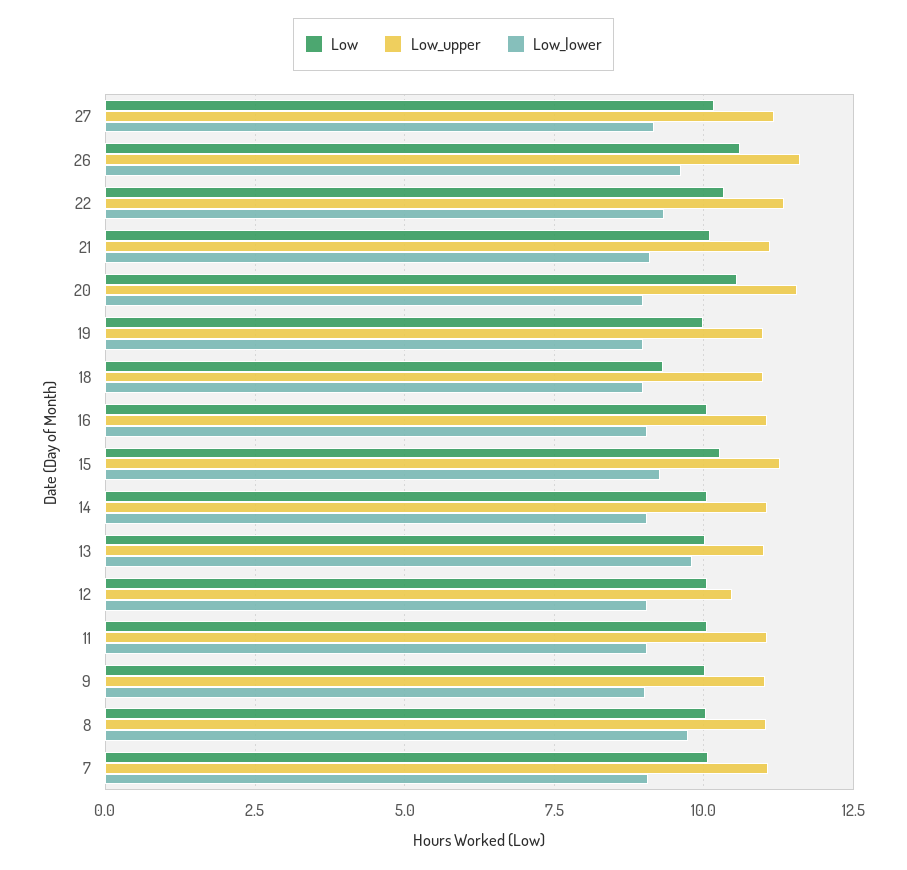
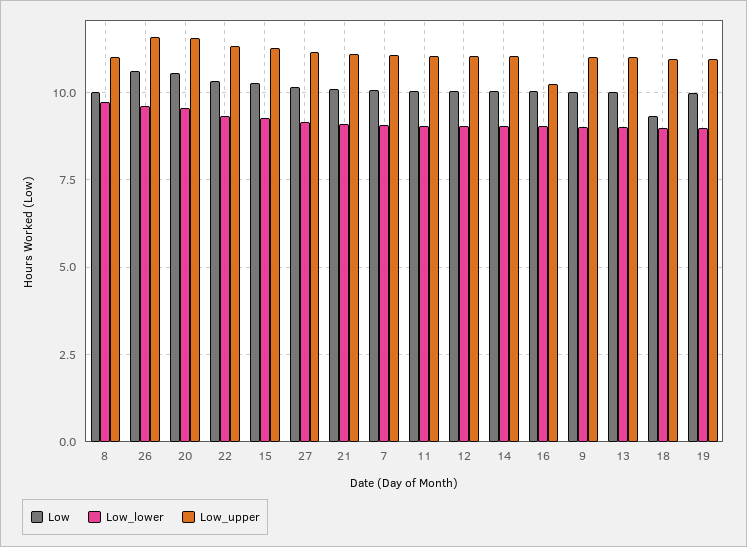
  {
    "Low": {
      "27": 10.25,
      "26": 10.5,
      "22": 10.25,
      "21": 10,
      "20": 10.5,
      "19": 10,
      "18": 9.25,
      "16": 10,
      "15": 10.25,
      "14": 10,
      "13": 10,
      "12": 10,
      "11": 10,
      "9": 10,
      "8": 10,
      "7": 10
    },
    "Low_upper": {
      "27": 11.25,
      "26": 11.5,
      "22": 11.25,
      "21": 11,
      "20": 11.5,
      "19": 11,
      "18": 11,
-     "16": 11,
+     "16": 10.25,
      "15": 11.25,
      "14": 11,
      "13": 11,
-     "12": 10.5,
+     "12": 11,
      "11": 11,
      "9": 11,
      "8": 11,
      "7": 11
    },
    "Low_lower": {
      "27": 9.25,
      "26": 9.5,
      "22": 9.25,
      "21": 9,
-     "20": 9,
+     "20": 9.5,
      "19": 9,
      "18": 9,
      "16": 9,
      "15": 9.25,
      "14": 9,
-     "13": 9.75,
+     "13": 9,
      "12": 9,
      "11": 9,
      "9": 9,
      "8": 9.75,
      "7": 9
    }
  }

